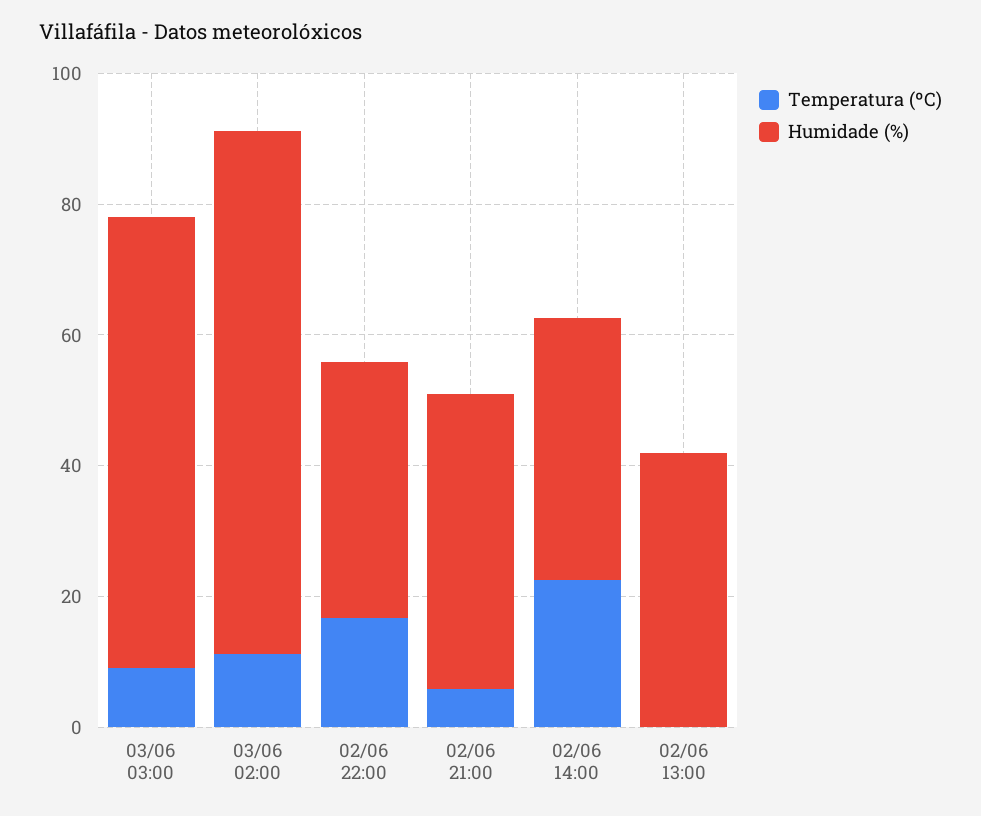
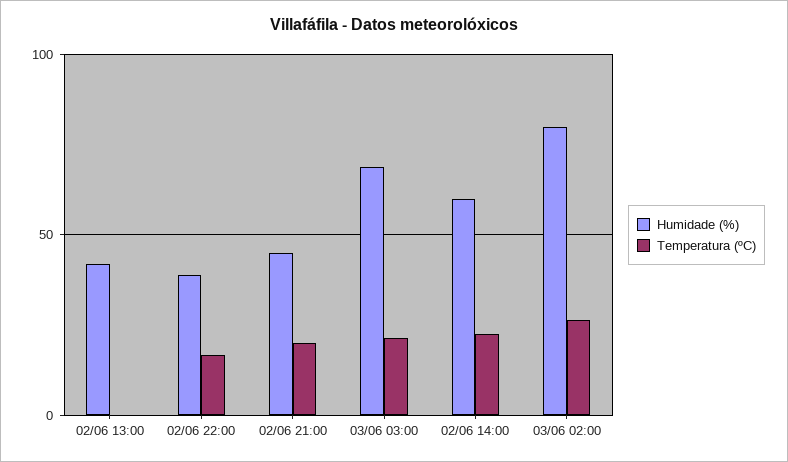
  {
    "Temperatura (ºC)": {
-     "03/06 03:00": 10,
+     "03/06 03:00": 20,
-     "03/06 02:00": 10,
+     "03/06 02:00": 25,
      "02/06 22:00": 15,
-     "02/06 21:00": 5,
+     "02/06 21:00": 20,
      "02/06 14:00": 25,
      "02/06 13:00": 0
    },
    "Humidade (%)": {
      "03/06 03:00": 70,
      "03/06 02:00": 80,
      "02/06 22:00": 40,
      "02/06 21:00": 45,
-     "02/06 14:00": 40,
+     "02/06 14:00": 60,
      "02/06 13:00": 40
    }
  }

